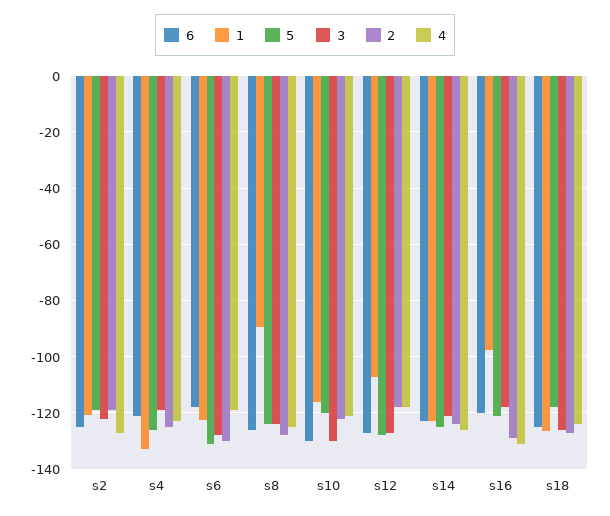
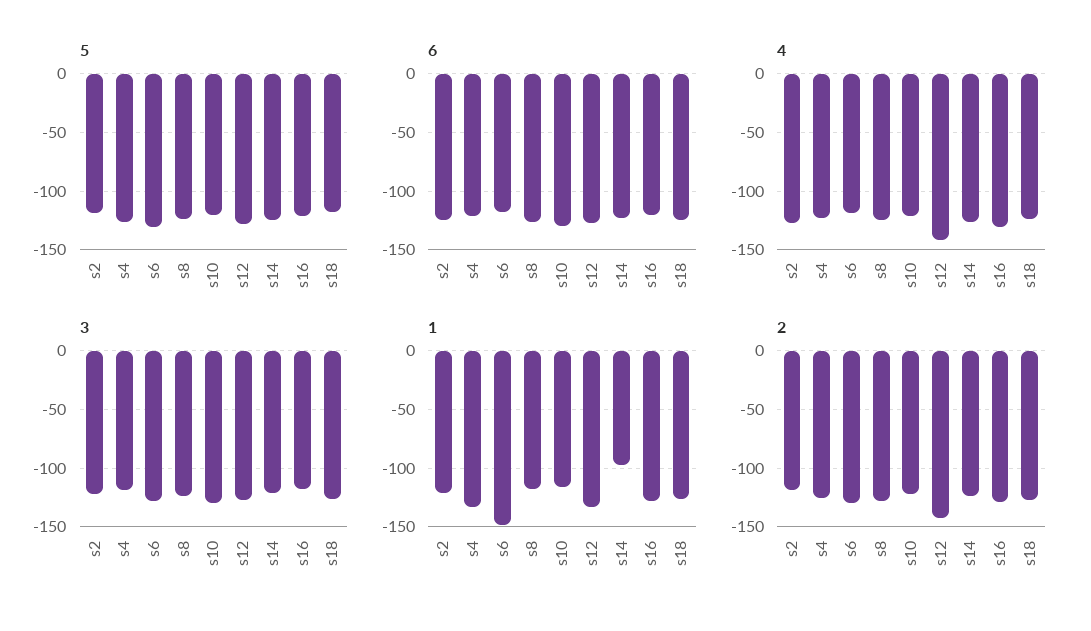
  {
    "6": {
      "s2": -125,
      "s4": -120,
      "s6": -117.5,
      "s8": -125,
      "s10": -130,
      "s12": -127.5,
      "s14": -122.5,
      "s16": -120,
      "s18": -125
    },
    "1": {
      "s2": -120,
      "s4": -132.5,
-     "s6": -122.5,
+     "s6": -150,
-     "s8": -90,
+     "s8": -120,
      "s10": -115,
-     "s12": -107.5,
+     "s12": -130,
-     "s14": -122.5,
+     "s14": -100,
-     "s16": -97.5,
+     "s16": -130,
      "s18": -127.5
    },
    "5": {
      "s2": -120,
      "s4": -125,
      "s6": -130,
      "s8": -125,
      "s10": -120,
      "s12": -127.5,
      "s14": -125,
      "s16": -120,
      "s18": -117.5
    },
    "3": {
      "s2": -122.5,
      "s4": -120,
      "s6": -127.5,
      "s8": -125,
      "s10": -130,
      "s12": -127.5,
      "s14": -120,
      "s16": -117.5,
      "s18": -125
    },
    "2": {
      "s2": -120,
      "s4": -125,
      "s6": -130,
      "s8": -127.5,
      "s10": -122.5,
-     "s12": -117.5,
+     "s12": -140,
      "s14": -125,
      "s16": -130,
      "s18": -127.5
    },
    "4": {
      "s2": -127.5,
      "s4": -122.5,
      "s6": -120,
      "s8": -125,
      "s10": -120,
-     "s12": -117.5,
+     "s12": -140,
      "s14": -125,
      "s16": -130,
      "s18": -125
    }
  }

